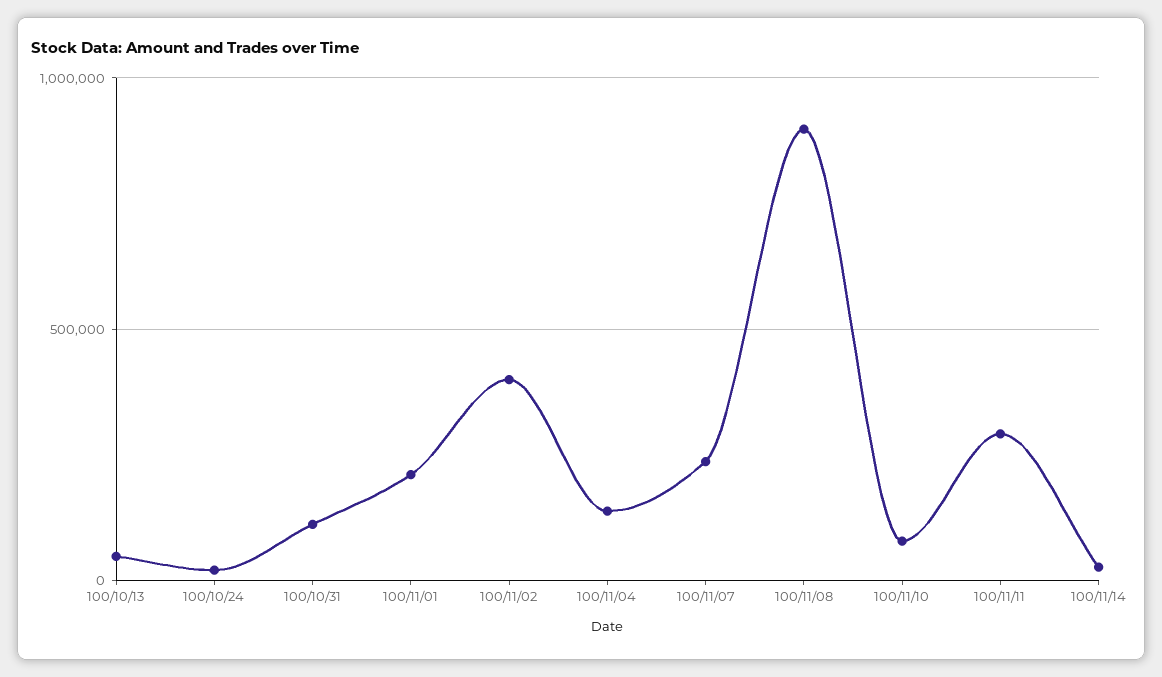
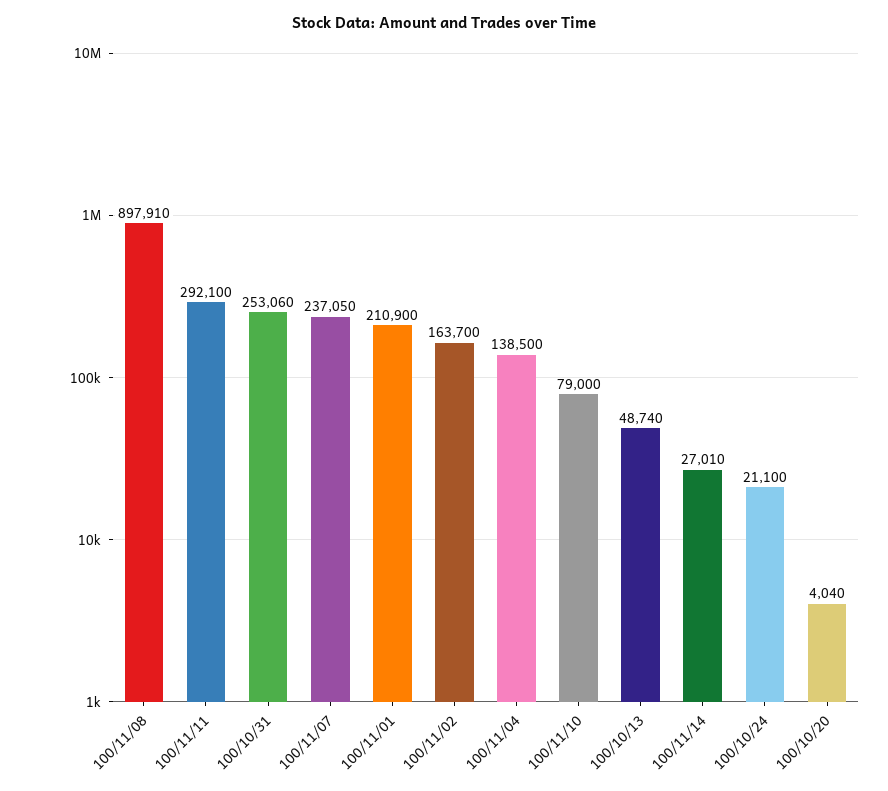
  {
    "100/10/13": 48740,
    "100/10/24": 21100,
-   "100/10/31": 100000,
+   "100/10/31": 253060,
    "100/11/01": 210900,
-   "100/11/02": 400000,
+   "100/11/02": 163700,
    "100/11/04": 138500,
    "100/11/07": 237050,
    "100/11/08": 897910,
    "100/11/10": 79000,
    "100/11/11": 292100,
-   "100/11/14": 27010
+   "100/11/14": 27010,
+   "100/10/20": 4040
  }

